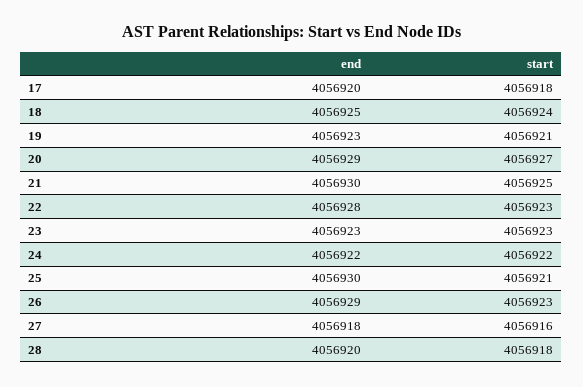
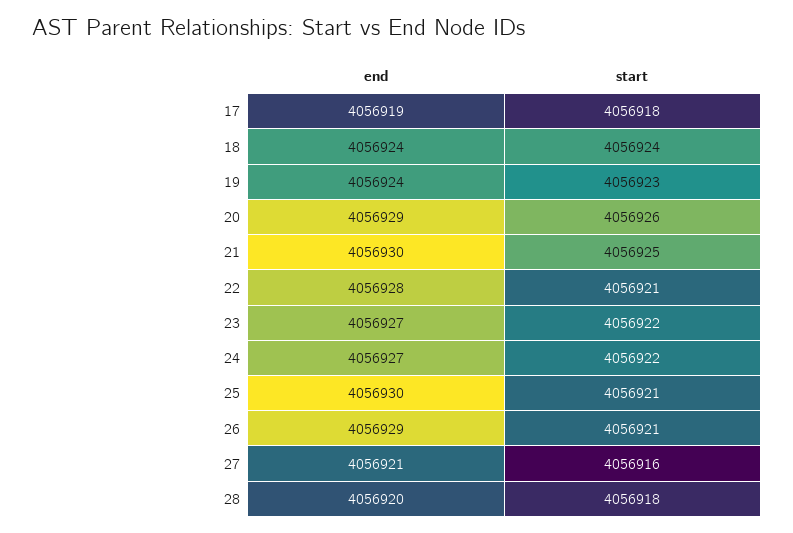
  {
    "end": {
-     "17": 4056920,
+     "17": 4056919,
-     "18": 4056925,
+     "18": 4056924,
-     "19": 4056923,
+     "19": 4056924,
      "20": 4056929,
      "21": 4056930,
      "22": 4056928,
-     "23": 4056923,
+     "23": 4056927,
-     "24": 4056922,
+     "24": 4056927,
      "25": 4056930,
      "26": 4056929,
-     "27": 4056918,
+     "27": 4056921,
      "28": 4056920
    },
    "start": {
      "17": 4056918,
      "18": 4056924,
-     "19": 4056921,
+     "19": 4056923,
-     "20": 4056927,
+     "20": 4056926,
      "21": 4056925,
-     "22": 4056923,
+     "22": 4056921,
-     "23": 4056923,
+     "23": 4056922,
      "24": 4056922,
      "25": 4056921,
-     "26": 4056923,
+     "26": 4056921,
      "27": 4056916,
      "28": 4056918
    }
  }

